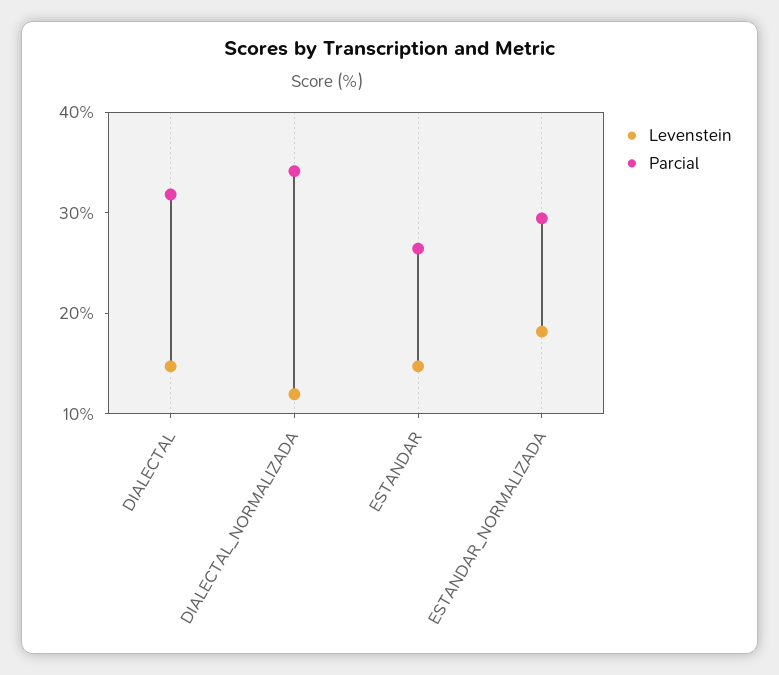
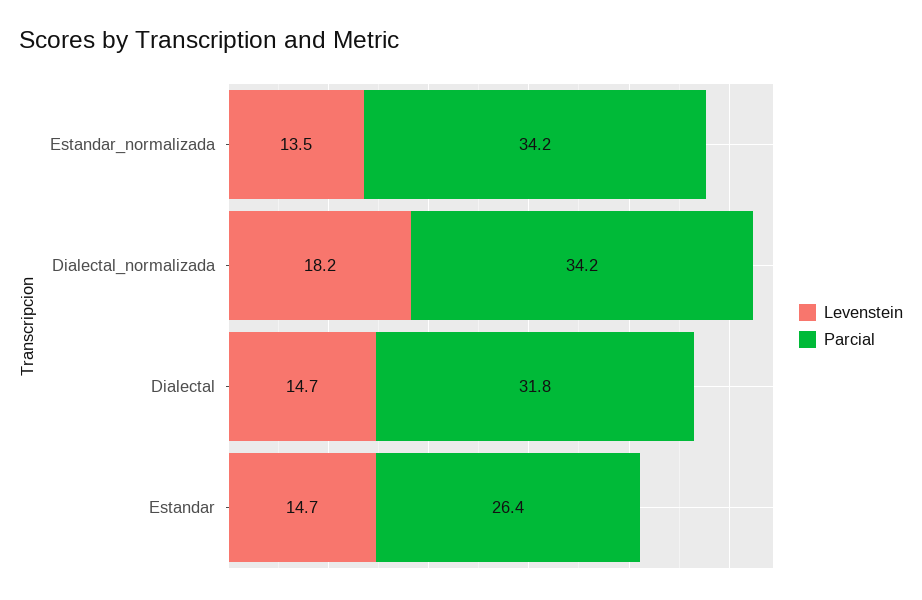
  {
    "Levenstein": {
      "DIALECTAL": 14.7,
-     "DIALECTAL_NORMALIZADA": 12,
+     "DIALECTAL_NORMALIZADA": 18.2,
      "ESTANDAR": 14.7,
-     "ESTANDAR_NORMALIZADA": 18
+     "ESTANDAR_NORMALIZADA": 13.5
    },
    "Parcial": {
      "DIALECTAL": 31.8,
      "DIALECTAL_NORMALIZADA": 34.2,
      "ESTANDAR": 26.4,
-     "ESTANDAR_NORMALIZADA": 30
+     "ESTANDAR_NORMALIZADA": 34.2
    }
  }

